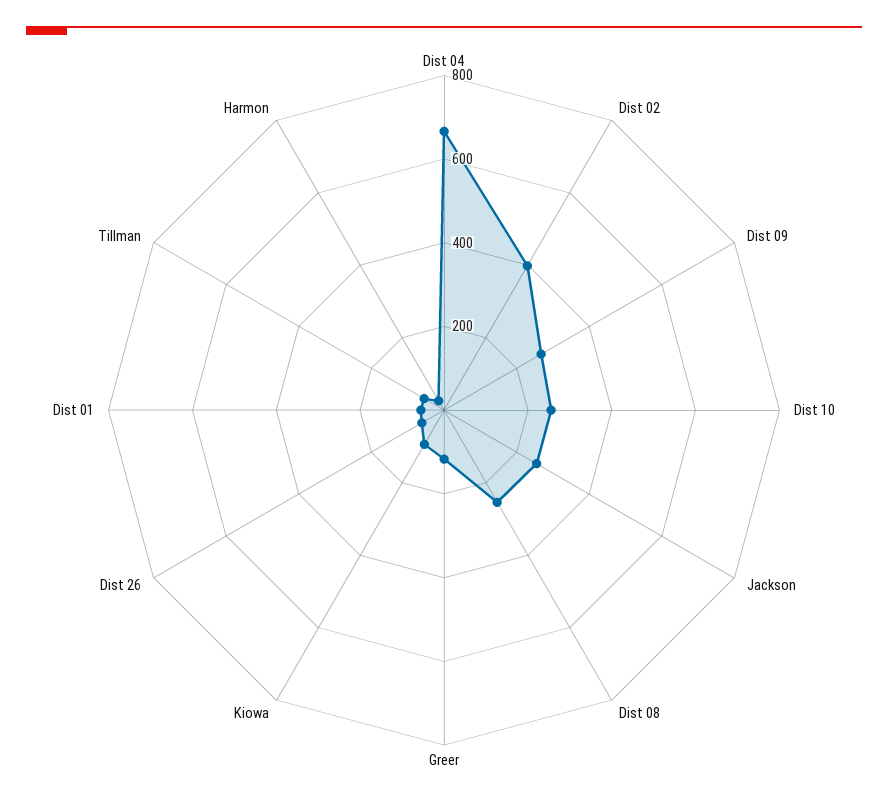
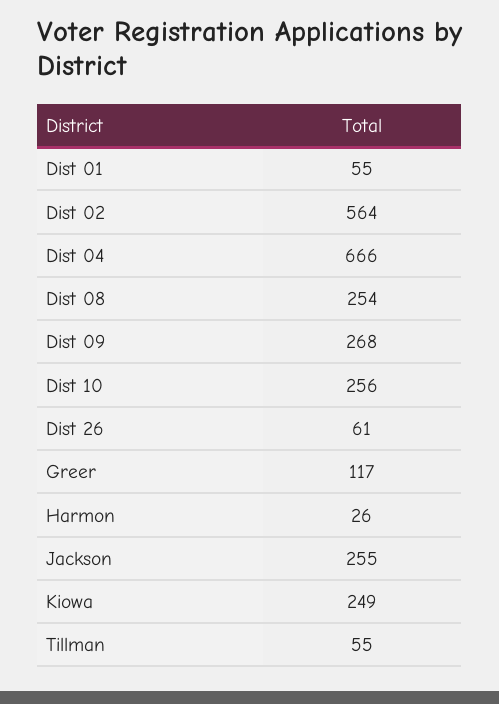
  {
    "Dist 04": 666,
-   "Dist 02": 400,
+   "Dist 02": 564,
    "Dist 09": 268,
    "Dist 10": 256,
    "Jackson": 255,
    "Dist 08": 254,
    "Greer": 117,
-   "Kiowa": 100,
+   "Kiowa": 249,
    "Dist 26": 61,
    "Dist 01": 55,
    "Tillman": 55,
    "Harmon": 26
  }

